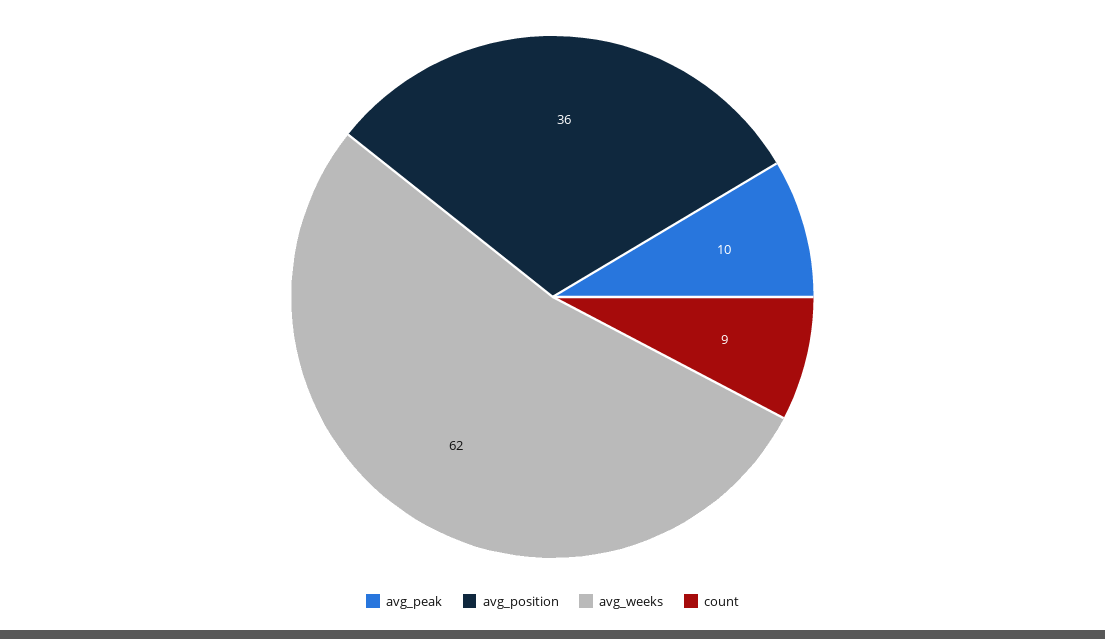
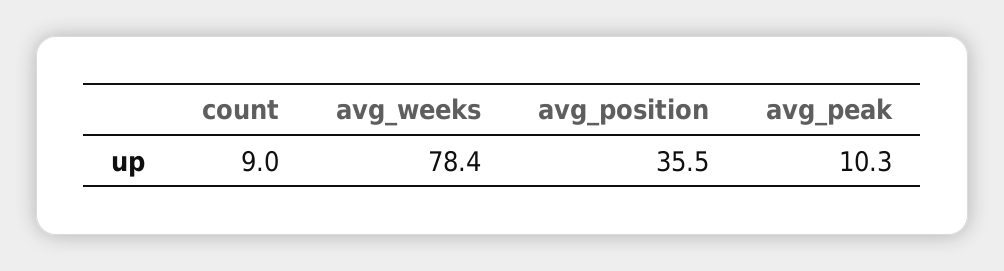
  {
    "avg_peak": 10.3,
    "avg_position": 35.5,
-   "avg_weeks": 62,
+   "avg_weeks": 78.4,
    "count": 9
  }

